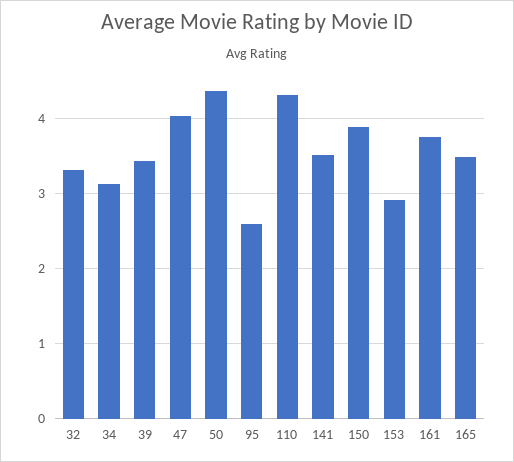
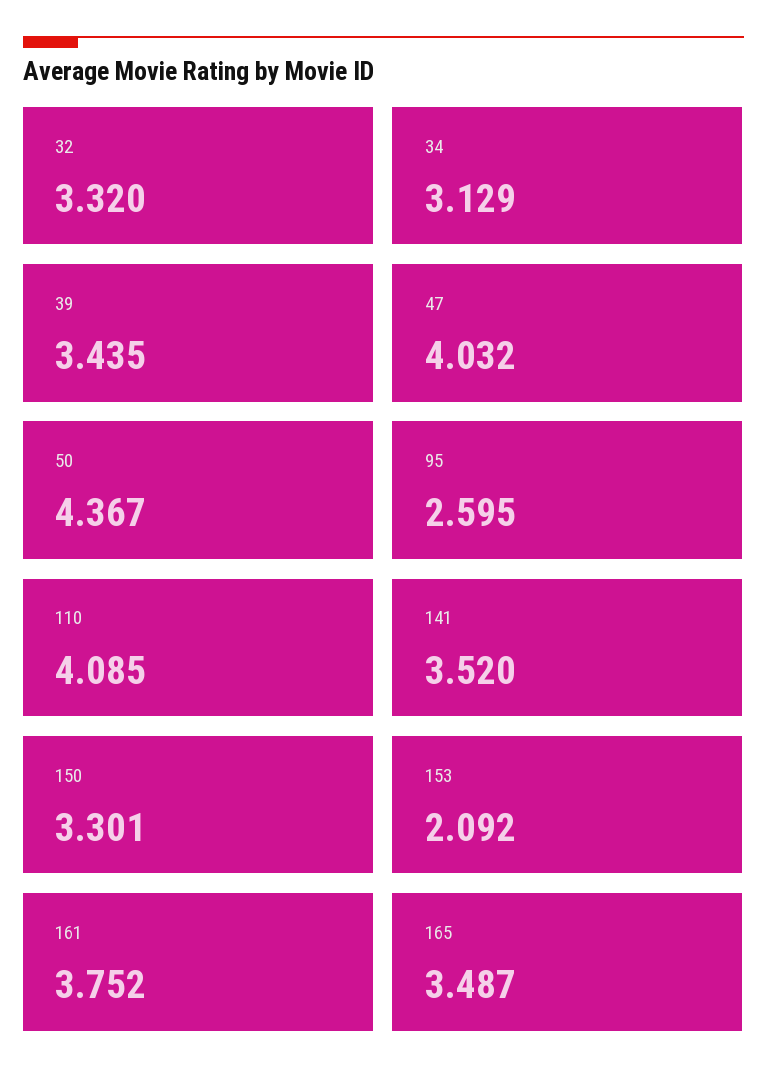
  {
    "32": 3.32,
    "34": 3.129,
    "39": 3.435,
    "47": 4.032,
    "50": 4.367,
    "95": 2.595,
-   "110": 4.3,
+   "110": 4.085,
    "141": 3.52,
-   "150": 3.9,
+   "150": 3.301,
-   "153": 2.9,
+   "153": 2.092,
    "161": 3.752,
    "165": 3.487
  }

